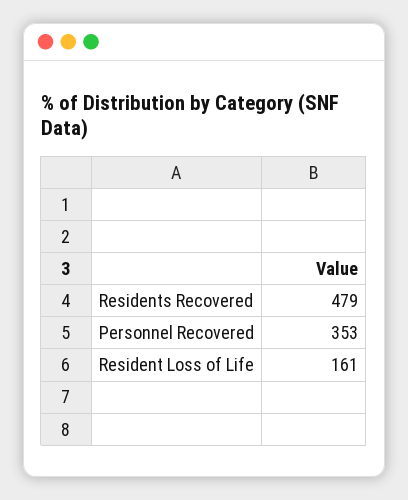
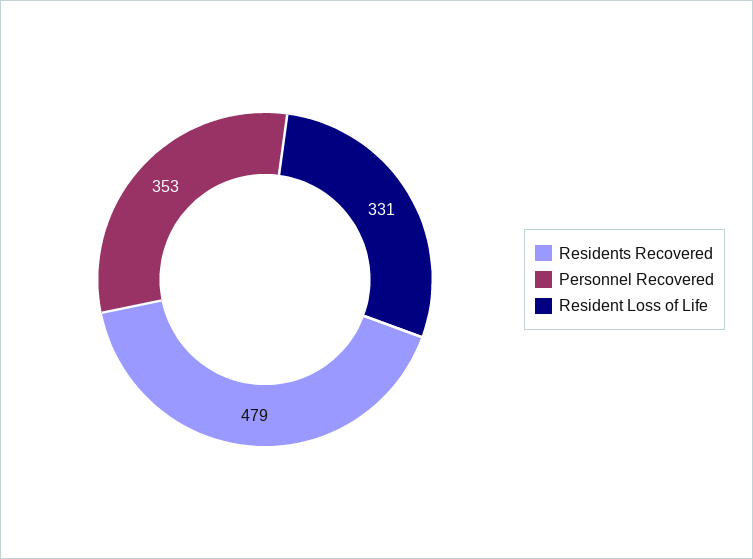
  {
    "Residents Recovered": 479,
    "Personnel Recovered": 353,
-   "Resident Loss of Life": 161
+   "Resident Loss of Life": 331
  }

